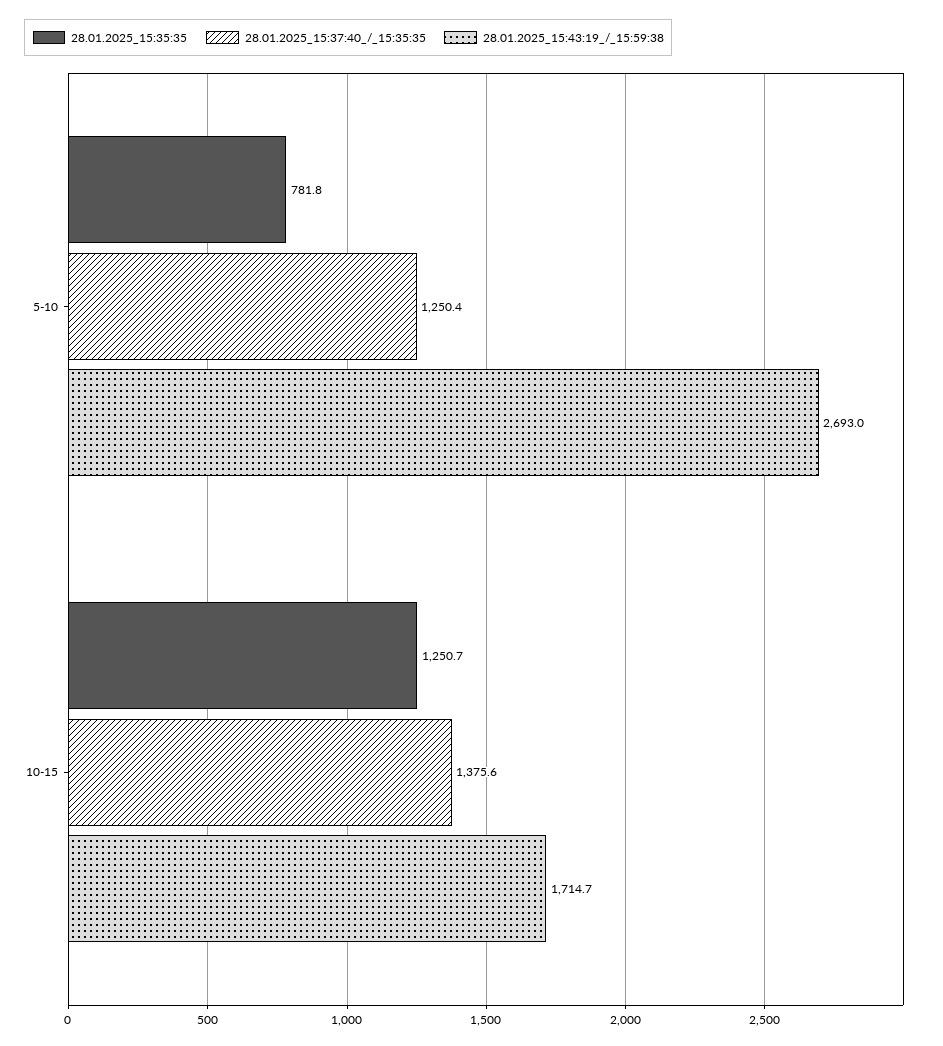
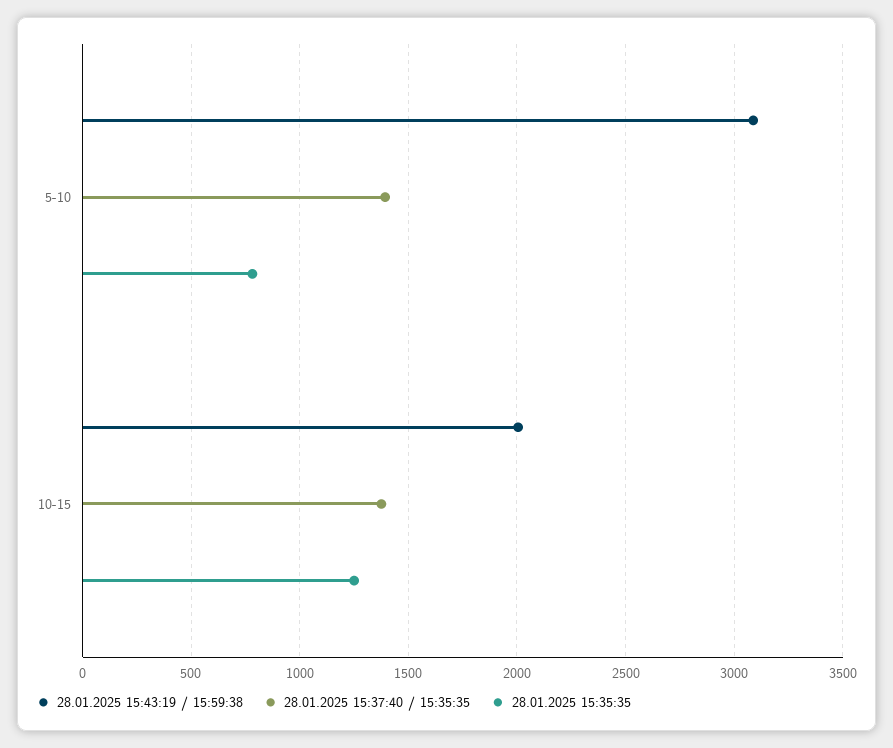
  {
    "28.01.2025_15:35:35": {
      "5-10": 781.8,
      "10-15": 1250.7
    },
    "28.01.2025_15:37:40_/_15:35:35": {
-     "5-10": 1250.4,
+     "5-10": 1400,
      "10-15": 1375.6
    },
    "28.01.2025_15:43:19_/_15:59:38": {
-     "5-10": 2693,
+     "5-10": 3100,
-     "10-15": 1714.7
+     "10-15": 2000
    }
  }

